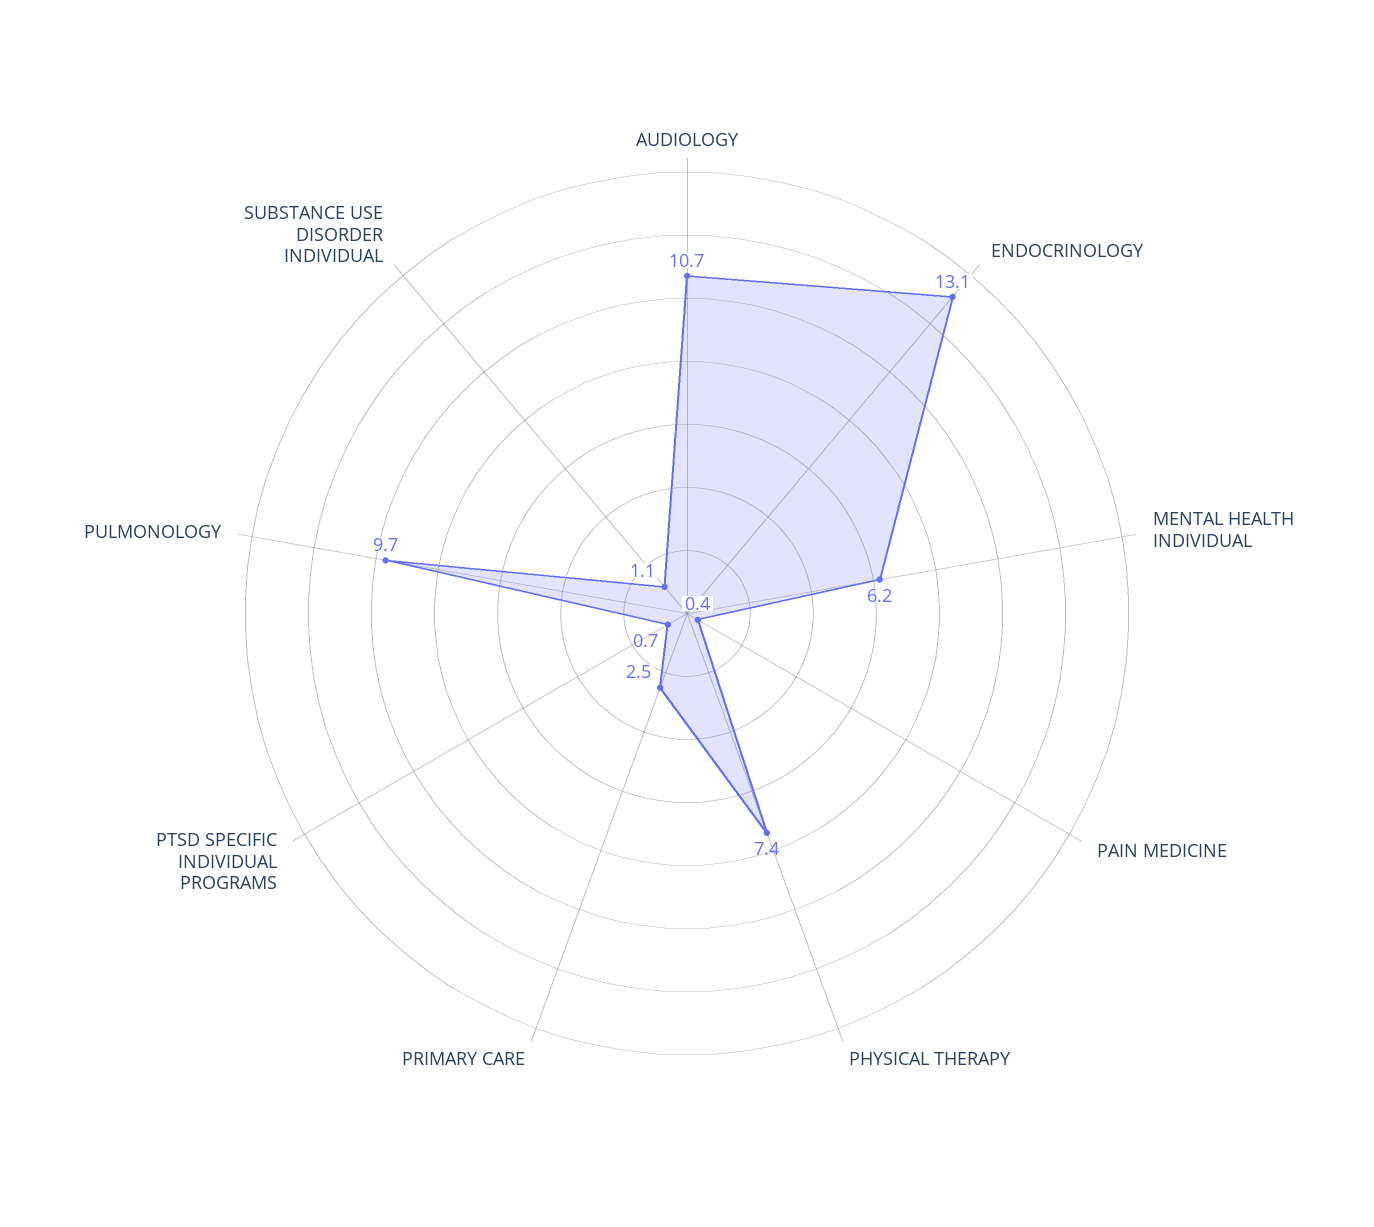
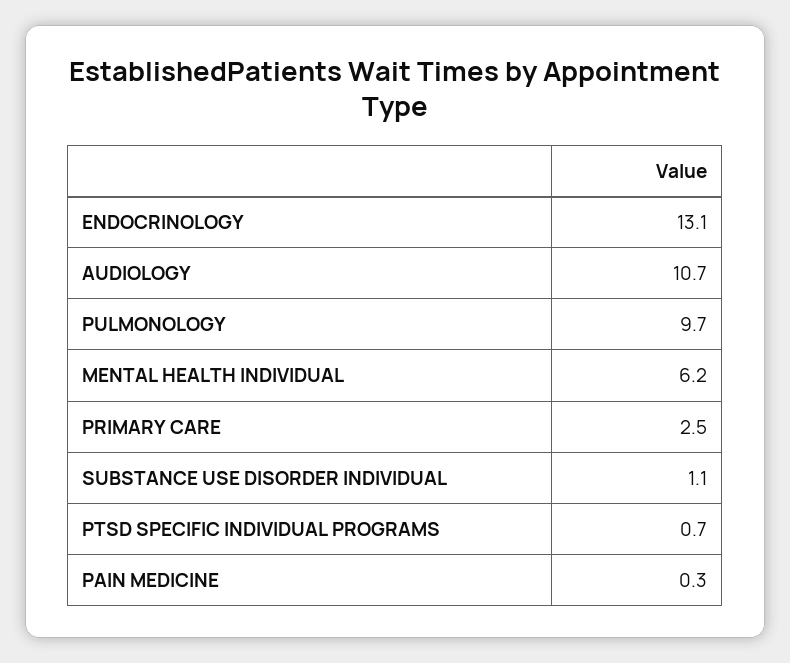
  {
    "AUDIOLOGY": 10.7,
    "ENDOCRINOLOGY": 13.1,
    "MENTAL HEALTH INDIVIDUAL": 6.2,
-   "PAIN MEDICINE": 0.4,
+   "PAIN MEDICINE": 0.3,
-   "PHYSICAL THERAPY": 7.4,
    "PRIMARY CARE": 2.5,
    "PTSD SPECIFIC INDIVIDUAL PROGRAMS": 0.7,
    "PULMONOLOGY": 9.7,
    "SUBSTANCE USE DISORDER INDIVIDUAL": 1.1
  }

